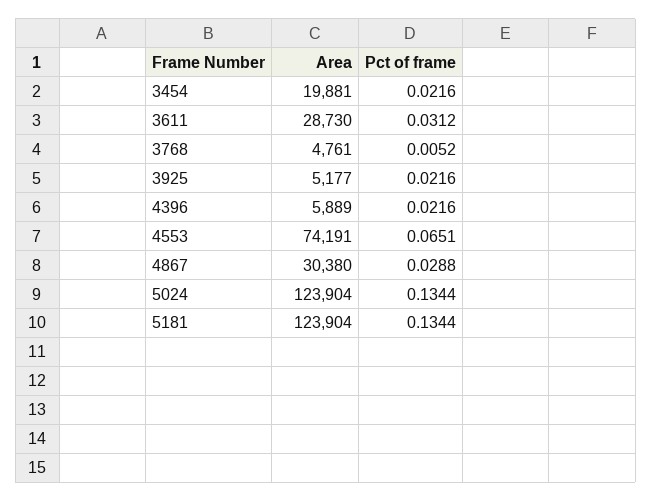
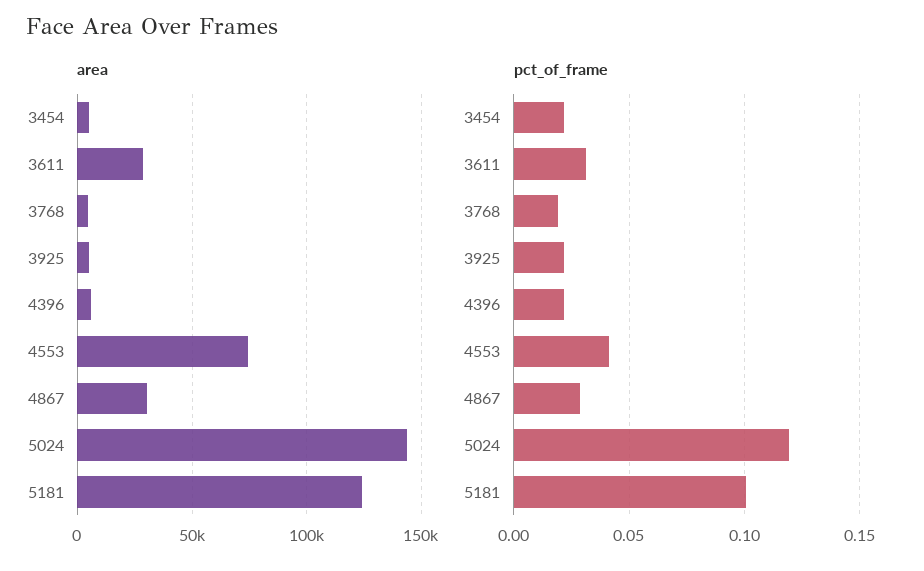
  {
    "Area": {
-     "3454": 19881,
+     "3454": 5000,
      "3611": 28730,
      "3768": 4761,
      "3925": 5177,
      "4396": 5889,
      "4553": 74191,
      "4867": 30380,
-     "5024": 123904,
+     "5024": 145000,
      "5181": 123904
    },
    "Pct of frame": {
      "3454": 0.0216,
      "3611": 0.0312,
-     "3768": 0.0052,
+     "3768": 0.02,
      "3925": 0.0216,
      "4396": 0.0216,
-     "4553": 0.0651,
+     "4553": 0.04,
      "4867": 0.0288,
-     "5024": 0.1344,
+     "5024": 0.12,
-     "5181": 0.1344
+     "5181": 0.1
    }
  }

